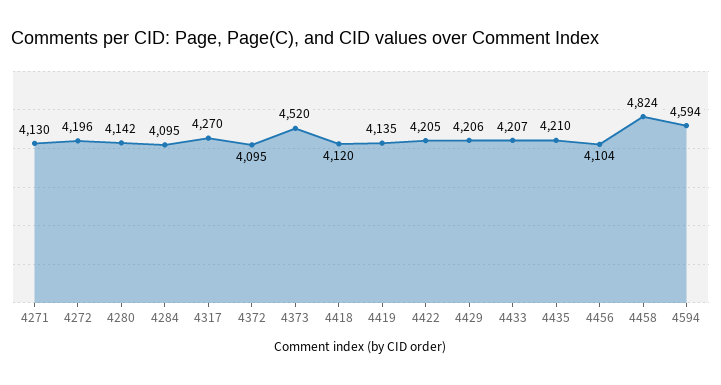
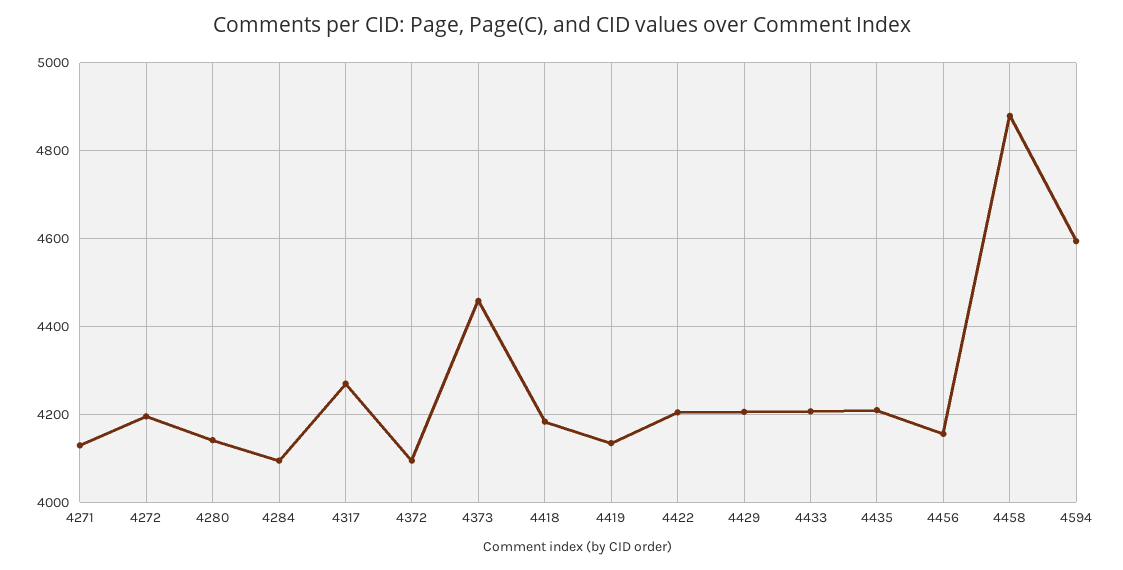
  {
    "4271": 4130,
    "4272": 4196,
    "4280": 4142,
    "4284": 4095,
    "4317": 4270,
    "4372": 4095,
-   "4373": 4520,
+   "4373": 4460,
-   "4418": 4120,
+   "4418": 4180,
    "4419": 4135,
    "4422": 4205,
    "4429": 4206,
    "4433": 4207,
    "4435": 4210,
-   "4456": 4104,
+   "4456": 4160,
-   "4458": 4824,
+   "4458": 4880,
    "4594": 4594
  }

